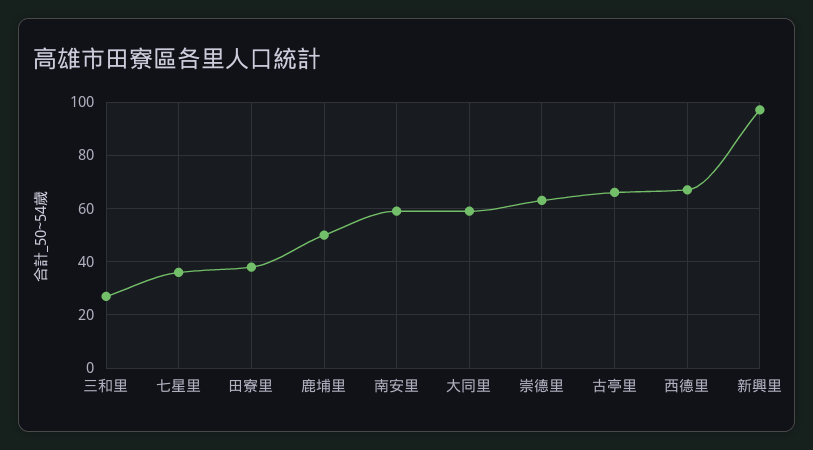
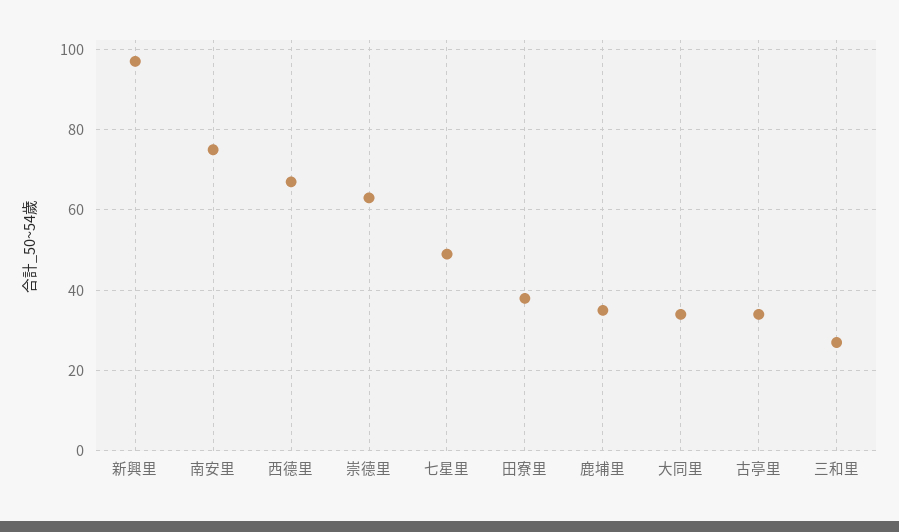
  {
    "三和里": 25,
-   "七星里": 35,
+   "七星里": 50,
    "田寮里": 40,
-   "鹿埔里": 50,
+   "鹿埔里": 35,
-   "南安里": 60,
+   "南安里": 75,
-   "大同里": 60,
+   "大同里": 35,
    "崇德里": 65,
-   "古亭里": 65,
+   "古亭里": 35,
    "西德里": 65,
    "新興里": 95
  }

